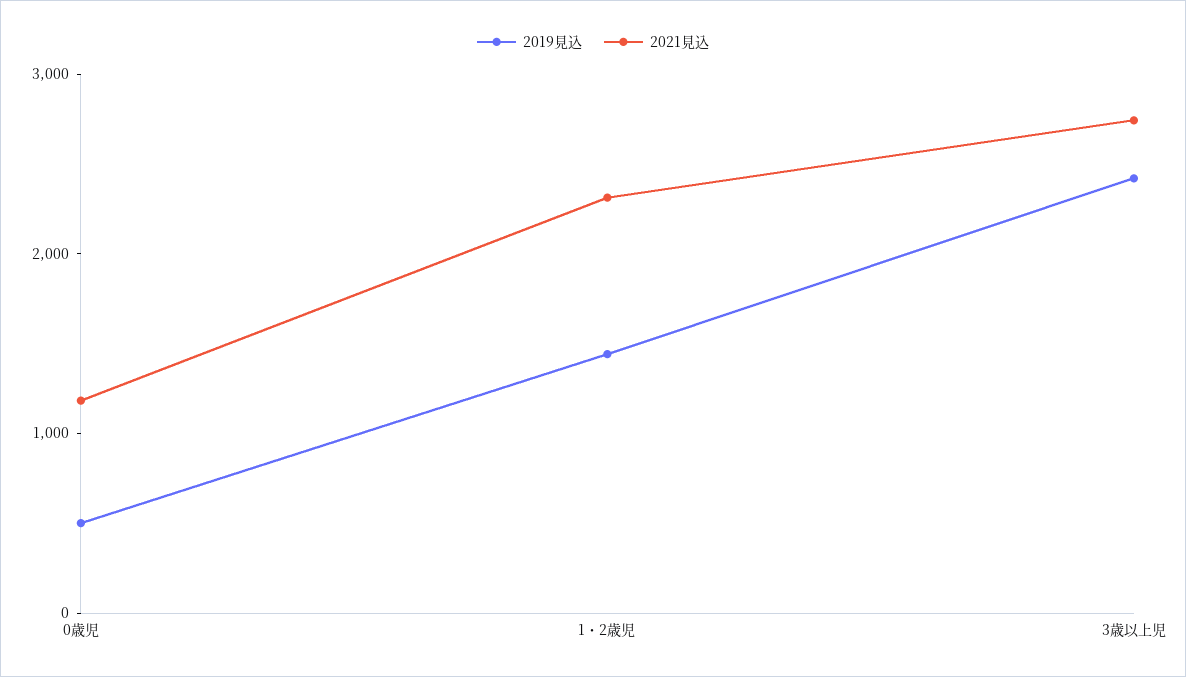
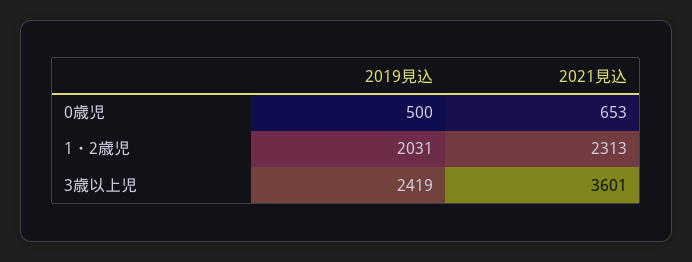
  {
    "2019見込": {
      "0歳児": 500,
-     "1・2歳児": 1400,
+     "1・2歳児": 2031,
      "3歳以上児": 2419
    },
    "2021見込": {
-     "0歳児": 1200,
+     "0歳児": 653,
      "1・2歳児": 2313,
-     "3歳以上児": 2800
+     "3歳以上児": 3601
    }
  }

